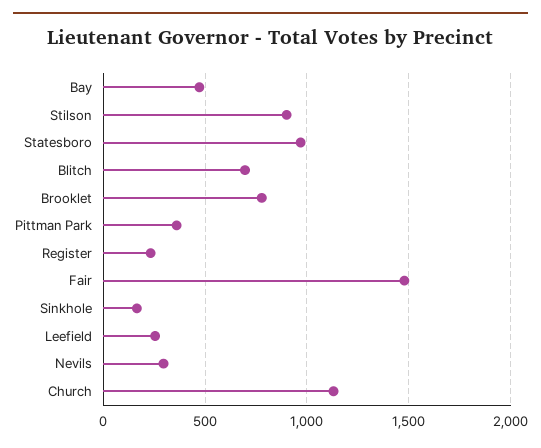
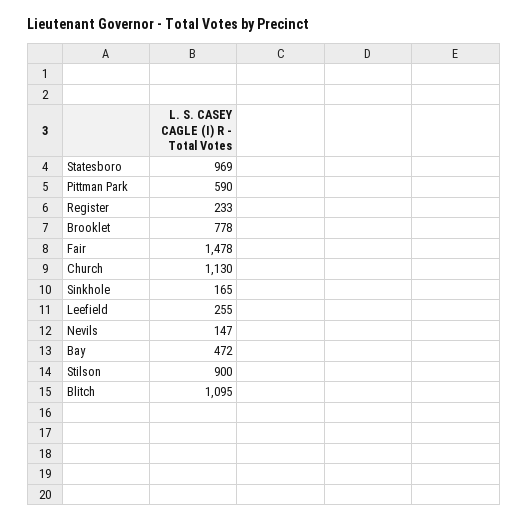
  {
    "Bay": 472,
    "Stilson": 900,
    "Statesboro": 969,
-   "Blitch": 700,
+   "Blitch": 1095,
    "Brooklet": 778,
-   "Pittman Park": 350,
+   "Pittman Park": 590,
    "Register": 233,
    "Fair": 1478,
    "Sinkhole": 165,
    "Leefield": 255,
-   "Nevils": 300,
+   "Nevils": 147,
    "Church": 1130
  }

